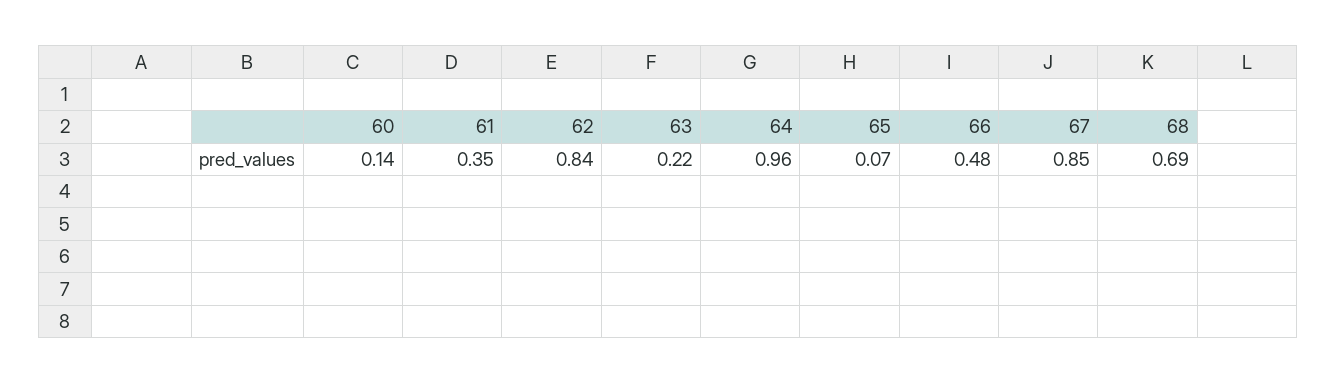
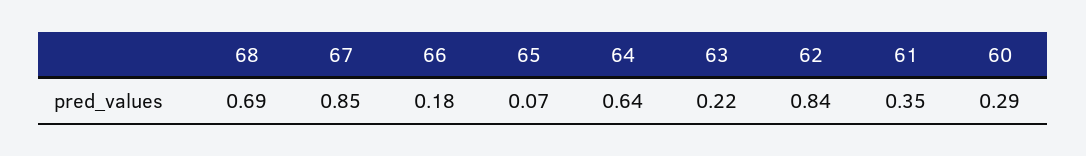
  {
-   "60": 0.14,
+   "60": 0.29,
    "61": 0.35,
    "62": 0.84,
    "63": 0.22,
-   "64": 0.96,
+   "64": 0.64,
    "65": 0.07,
-   "66": 0.48,
+   "66": 0.18,
    "67": 0.85,
    "68": 0.69
  }

